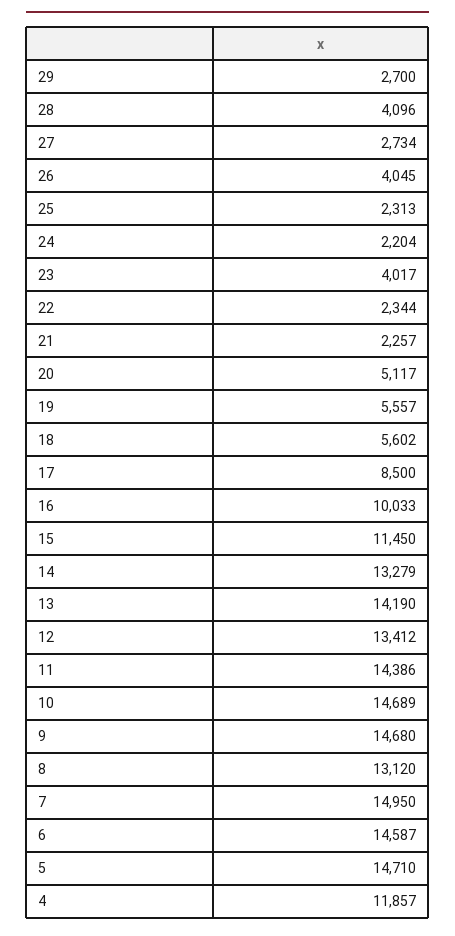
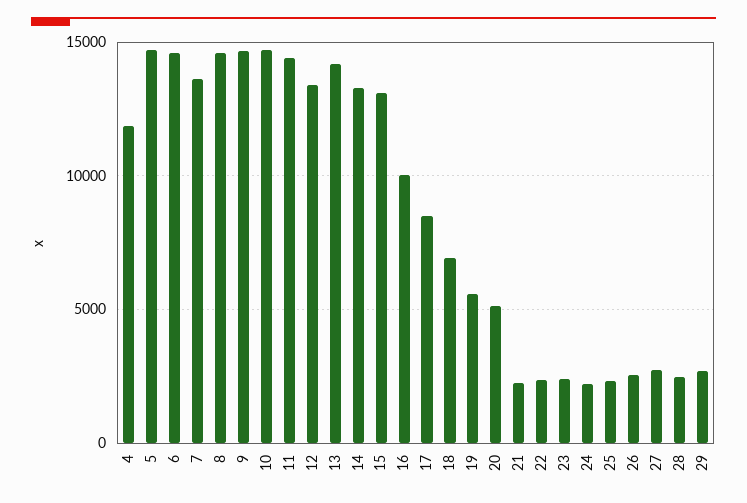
  {
    "29": 2700,
-   "28": 4096,
+   "28": 2500,
    "27": 2734,
-   "26": 4045,
+   "26": 2500,
    "25": 2313,
    "24": 2204,
-   "23": 4017,
+   "23": 2500,
    "22": 2344,
    "21": 2257,
    "20": 5117,
    "19": 5557,
-   "18": 5602,
+   "18": 7000,
    "17": 8500,
    "16": 10033,
-   "15": 11450,
+   "15": 13000,
    "14": 13279,
    "13": 14190,
    "12": 13412,
    "11": 14386,
    "10": 14689,
    "9": 14680,
-   "8": 13120,
+   "8": 14500,
-   "7": 14950,
+   "7": 13500,
    "6": 14587,
    "5": 14710,
    "4": 11857
  }

